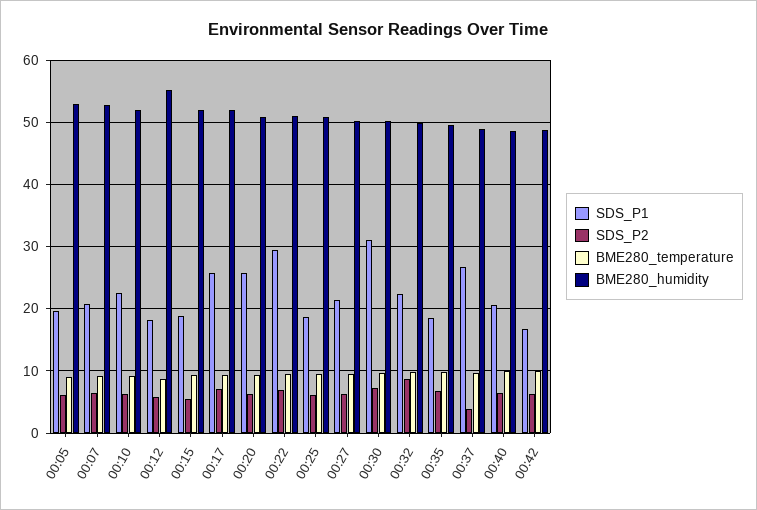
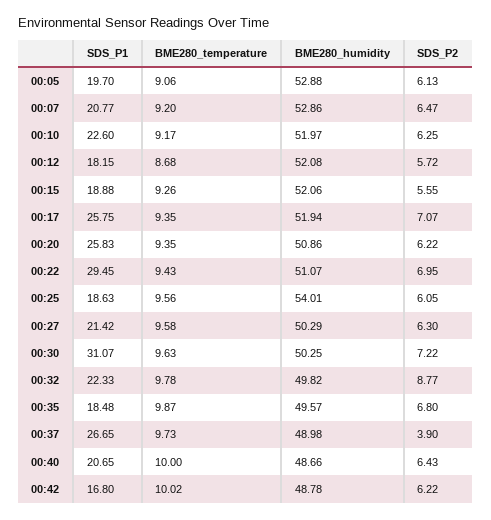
  {
    "SDS_P1": {
      "00:05": 19.7,
      "00:07": 20.77,
      "00:10": 22.6,
      "00:12": 18.15,
      "00:15": 18.88,
      "00:17": 25.75,
      "00:20": 25.83,
      "00:22": 29.45,
      "00:25": 18.63,
      "00:27": 21.42,
      "00:30": 31.07,
      "00:32": 22.33,
      "00:35": 18.48,
      "00:37": 26.65,
      "00:40": 20.65,
      "00:42": 16.8
    },
    "SDS_P2": {
      "00:05": 6.13,
      "00:07": 6.47,
      "00:10": 6.25,
      "00:12": 5.72,
      "00:15": 5.55,
      "00:17": 7.07,
      "00:20": 6.22,
      "00:22": 6.95,
      "00:25": 6.05,
      "00:27": 6.3,
      "00:30": 7.22,
      "00:32": 8.77,
      "00:35": 6.8,
      "00:37": 3.9,
      "00:40": 6.43,
      "00:42": 6.22
    },
    "BME280_temperature": {
      "00:05": 9.06,
      "00:07": 9.2,
      "00:10": 9.17,
      "00:12": 8.68,
      "00:15": 9.26,
      "00:17": 9.35,
      "00:20": 9.35,
      "00:22": 9.43,
      "00:25": 9.56,
      "00:27": 9.58,
      "00:30": 9.63,
      "00:32": 9.78,
      "00:35": 9.87,
      "00:37": 9.73,
      "00:40": 10,
      "00:42": 10.02
    },
    "BME280_humidity": {
      "00:05": 52.88,
      "00:07": 52.86,
      "00:10": 51.97,
-     "00:12": 55,
+     "00:12": 52.08,
      "00:15": 52.06,
      "00:17": 51.94,
      "00:20": 50.86,
      "00:22": 51.07,
-     "00:25": 51,
+     "00:25": 54.01,
      "00:27": 50.29,
      "00:30": 50.25,
      "00:32": 49.82,
      "00:35": 49.57,
      "00:37": 48.98,
      "00:40": 48.66,
      "00:42": 48.78
    }
  }

